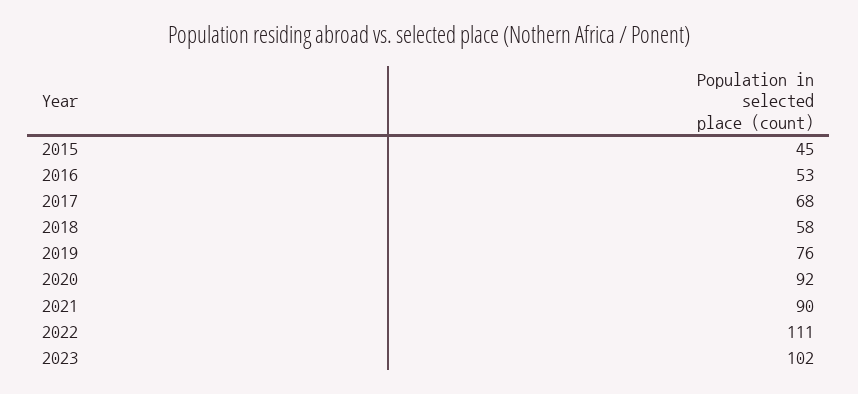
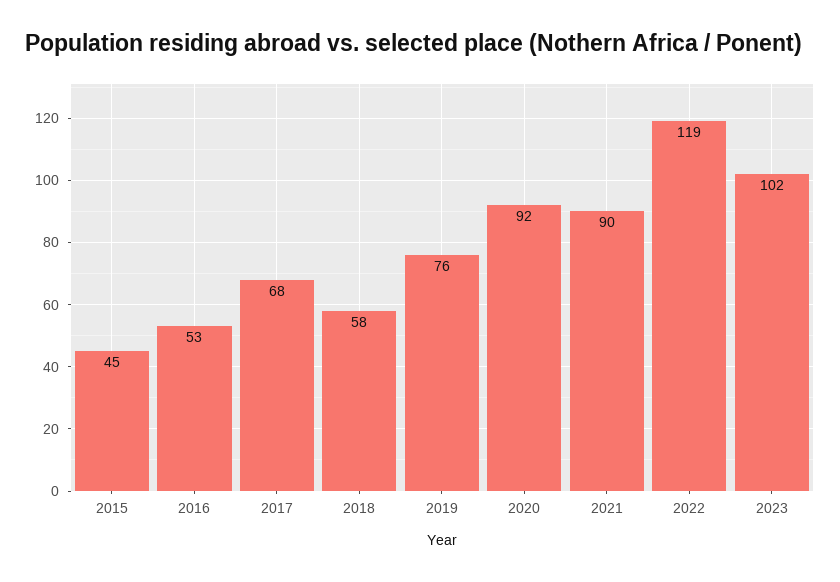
  {
    "2015": 45,
    "2016": 53,
    "2017": 68,
    "2018": 58,
    "2019": 76,
    "2020": 92,
    "2021": 90,
-   "2022": 111,
+   "2022": 119,
    "2023": 102
  }

